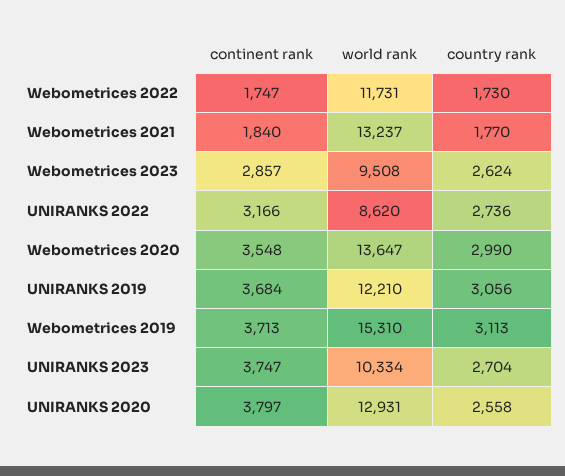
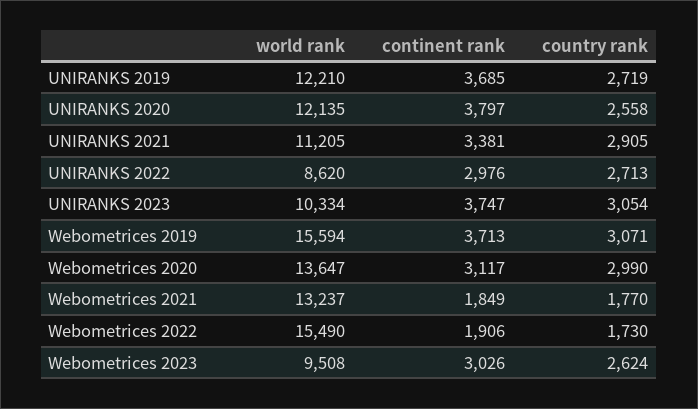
  {
    "continent rank": {
-     "Webometrices 2022": 1747,
+     "Webometrices 2022": 1906,
-     "Webometrices 2021": 1840,
+     "Webometrices 2021": 1849,
-     "Webometrices 2023": 2857,
+     "Webometrices 2023": 3026,
-     "UNIRANKS 2022": 3166,
+     "UNIRANKS 2022": 2976,
-     "Webometrices 2020": 3548,
+     "Webometrices 2020": 3117,
-     "UNIRANKS 2019": 3684,
+     "UNIRANKS 2019": 3685,
      "Webometrices 2019": 3713,
      "UNIRANKS 2023": 3747,
-     "UNIRANKS 2020": 3797
+     "UNIRANKS 2020": 3797,
+     "UNIRANKS 2021": 3381
    },
    "world rank": {
-     "Webometrices 2022": 11731,
+     "Webometrices 2022": 15490,
      "Webometrices 2021": 13237,
      "Webometrices 2023": 9508,
      "UNIRANKS 2022": 8620,
      "Webometrices 2020": 13647,
      "UNIRANKS 2019": 12210,
-     "Webometrices 2019": 15310,
+     "Webometrices 2019": 15594,
      "UNIRANKS 2023": 10334,
-     "UNIRANKS 2020": 12931
+     "UNIRANKS 2020": 12135,
+     "UNIRANKS 2021": 11205
    },
    "country rank": {
      "Webometrices 2022": 1730,
      "Webometrices 2021": 1770,
      "Webometrices 2023": 2624,
-     "UNIRANKS 2022": 2736,
+     "UNIRANKS 2022": 2713,
      "Webometrices 2020": 2990,
-     "UNIRANKS 2019": 3056,
+     "UNIRANKS 2019": 2719,
-     "Webometrices 2019": 3113,
+     "Webometrices 2019": 3071,
-     "UNIRANKS 2023": 2704,
+     "UNIRANKS 2023": 3054,
-     "UNIRANKS 2020": 2558
+     "UNIRANKS 2020": 2558,
+     "UNIRANKS 2021": 2905
    }
  }

